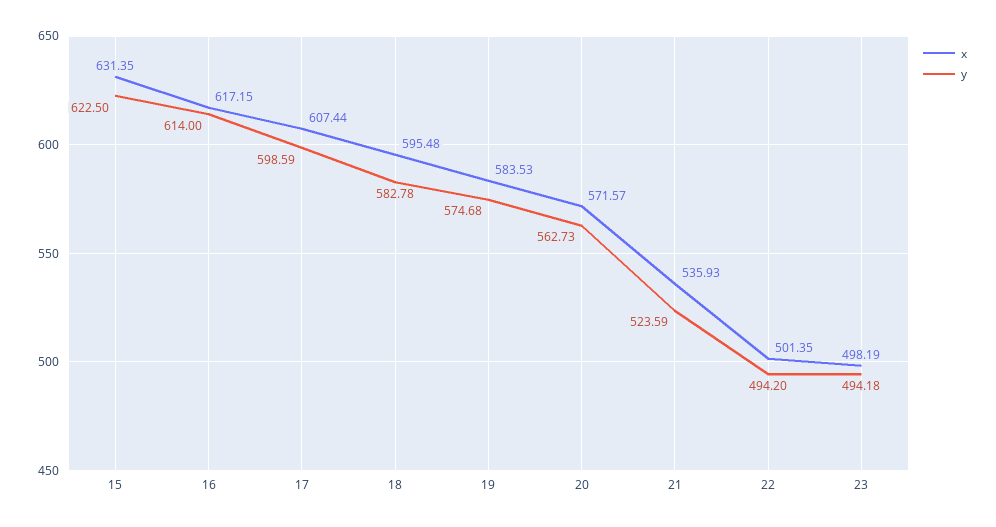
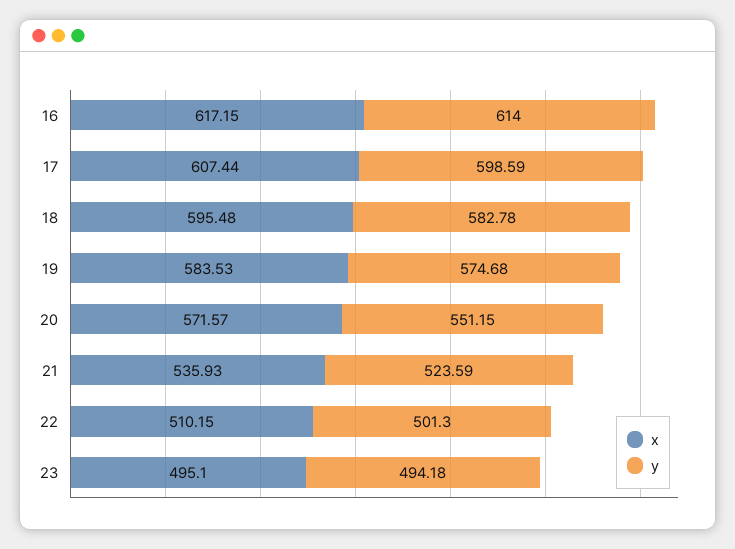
  {
    "x": {
-     "15": 631.35,
      "16": 617.15,
      "17": 607.44,
      "18": 595.48,
      "19": 583.53,
      "20": 571.57,
      "21": 535.93,
-     "22": 501.35,
+     "22": 510.15,
-     "23": 498.19
+     "23": 495.1
    },
    "y": {
-     "15": 622.5,
      "16": 614,
      "17": 598.59,
      "18": 582.78,
      "19": 574.68,
-     "20": 562.73,
+     "20": 551.15,
      "21": 523.59,
-     "22": 494.2,
+     "22": 501.3,
      "23": 494.18
    }
  }

